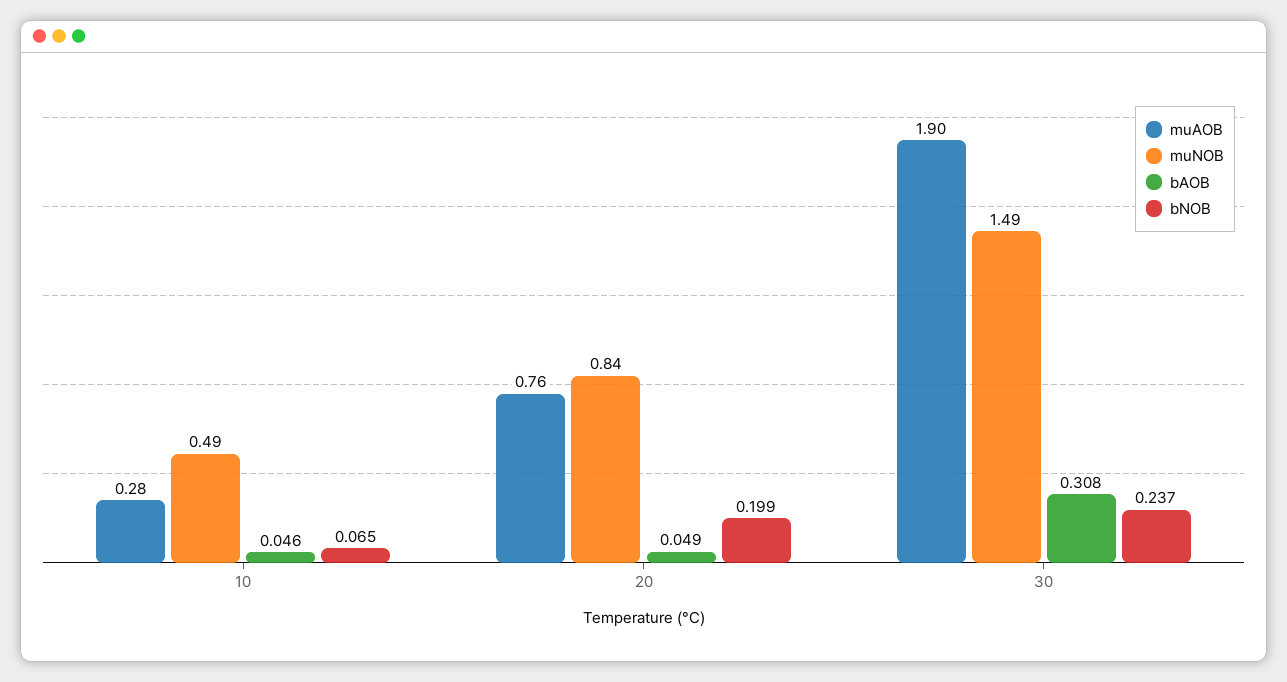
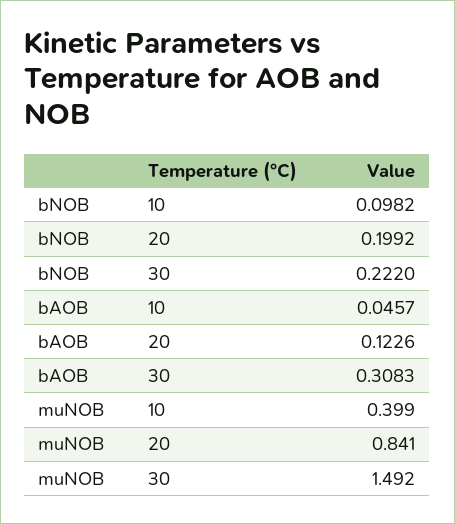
  {
-   "muAOB": {
-     "10": 0.28,
-     "20": 0.76,
-     "30": 1.9
-   },
    "muNOB": {
-     "10": 0.49,
+     "10": 0.399,
      "20": 0.841,
      "30": 1.492
    },
    "bAOB": {
      "10": 0.0457,
-     "20": 0.049,
+     "20": 0.1226,
      "30": 0.3083
    },
    "bNOB": {
-     "10": 0.065,
+     "10": 0.0982,
      "20": 0.1992,
-     "30": 0.237
+     "30": 0.222
    }
  }

